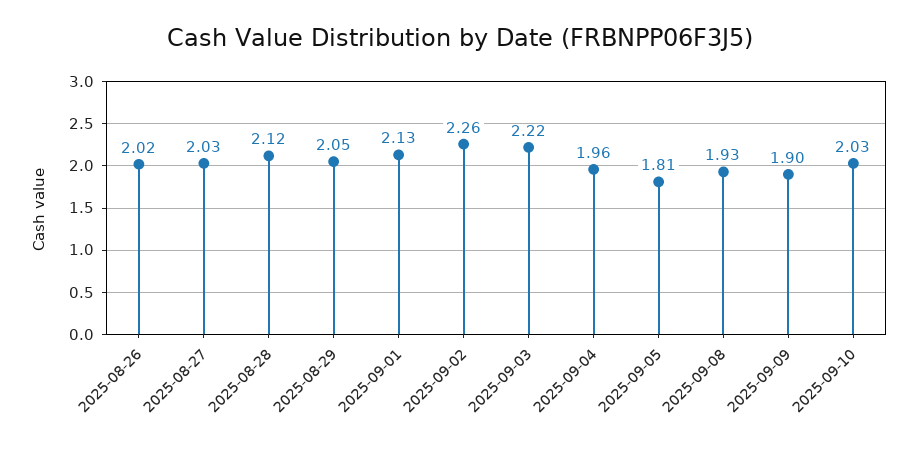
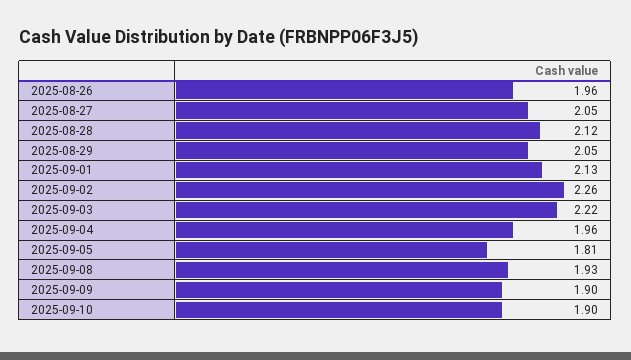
  {
-   "2025-08-26": 2.02,
+   "2025-08-26": 1.96,
-   "2025-08-27": 2.03,
+   "2025-08-27": 2.05,
    "2025-08-28": 2.12,
    "2025-08-29": 2.05,
    "2025-09-01": 2.13,
    "2025-09-02": 2.26,
    "2025-09-03": 2.22,
    "2025-09-04": 1.96,
    "2025-09-05": 1.81,
    "2025-09-08": 1.93,
    "2025-09-09": 1.9,
-   "2025-09-10": 2.03
+   "2025-09-10": 1.9
  }

